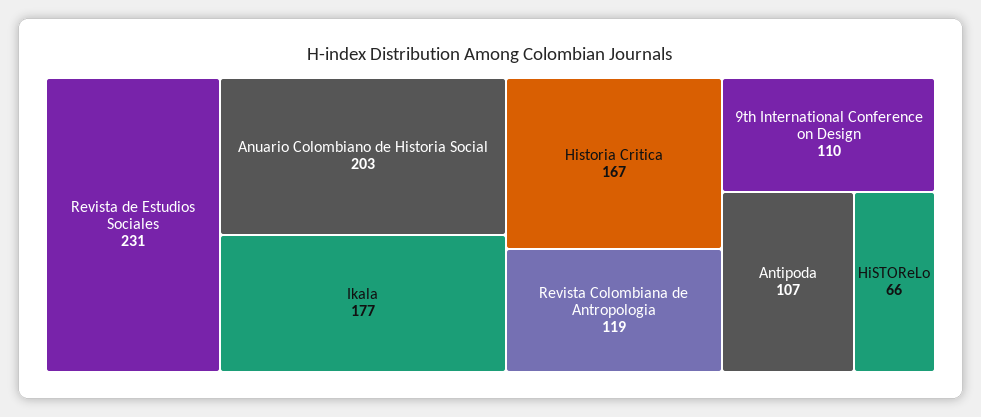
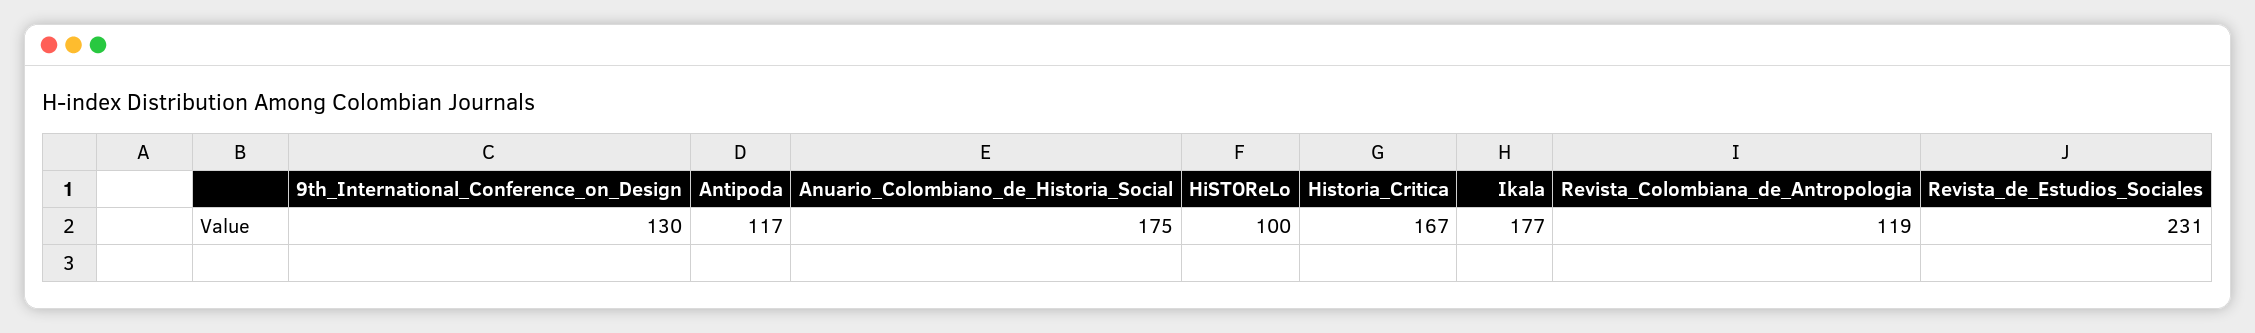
  {
    "Revista de Estudios Sociales": 231,
-   "Anuario Colombiano de Historia Social": 203,
+   "Anuario Colombiano de Historia Social": 175,
    "Ikala": 177,
    "Historia Critica": 167,
    "Revista Colombiana de Antropologia": 119,
-   "9th International Conference on Design": 110,
+   "9th International Conference on Design": 130,
-   "Antipoda": 107,
+   "Antipoda": 117,
-   "HiSTOReLo": 66
+   "HiSTOReLo": 100
  }

